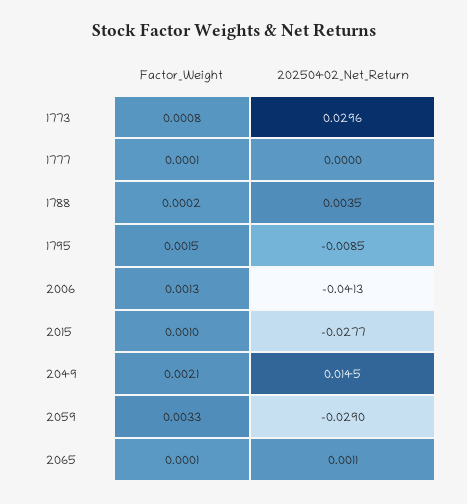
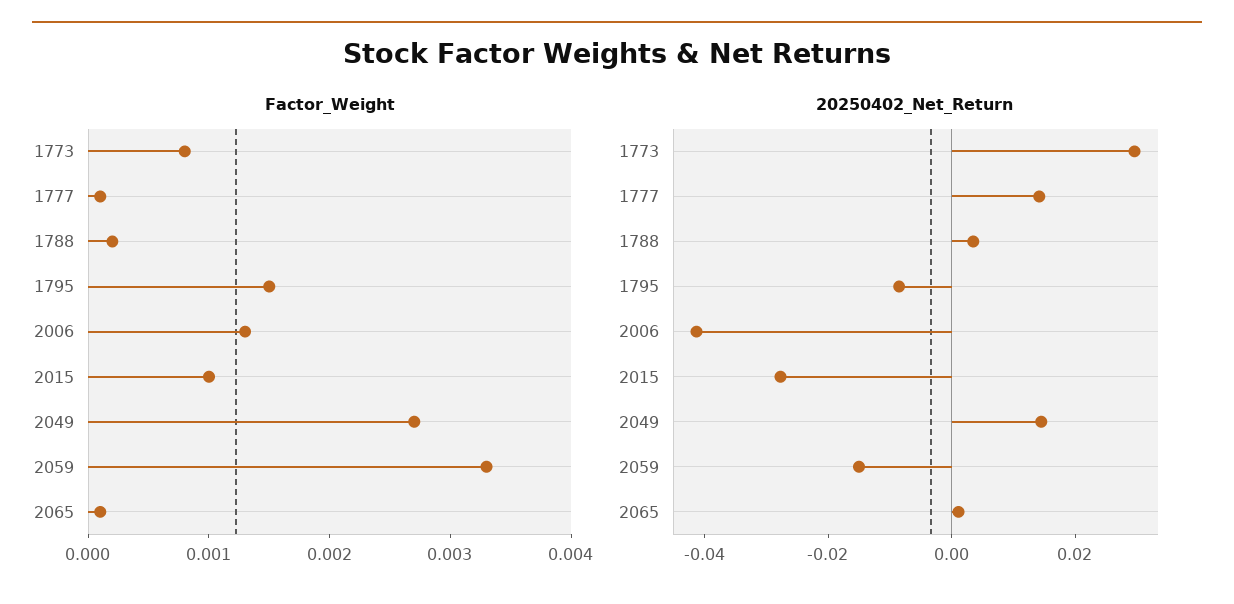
  {
    "Factor_Weight": {
      "1773": 0.0008,
      "1777": 0.0001,
      "1788": 0.0002,
      "1795": 0.0015,
      "2006": 0.0013,
      "2015": 0.001,
-     "2049": 0.0021,
+     "2049": 0.0027,
      "2059": 0.0033,
      "2065": 0.0001
    },
    "20250402_Net_Return": {
      "1773": 0.0296,
-     "1777": 0,
+     "1777": 0.015,
      "1788": 0.0035,
      "1795": -0.0085,
      "2006": -0.0413,
      "2015": -0.0277,
      "2049": 0.0145,
-     "2059": -0.029,
+     "2059": -0.015,
      "2065": 0.0011
    }
  }

